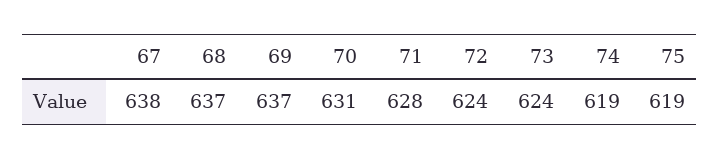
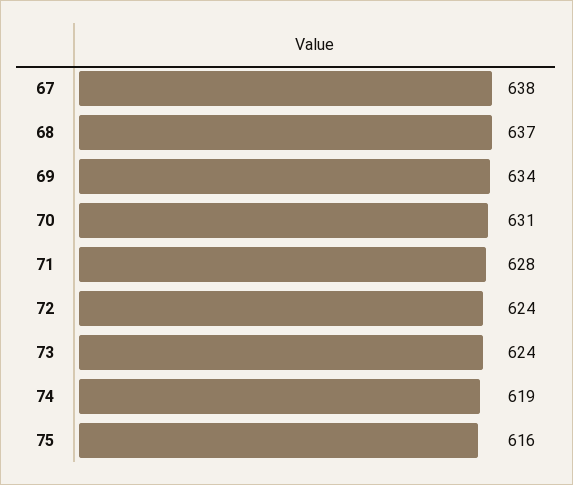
  {
    "67": 638,
    "68": 637,
-   "69": 637,
+   "69": 634,
    "70": 631,
    "71": 628,
    "72": 624,
    "73": 624,
    "74": 619,
-   "75": 619
+   "75": 616
  }

